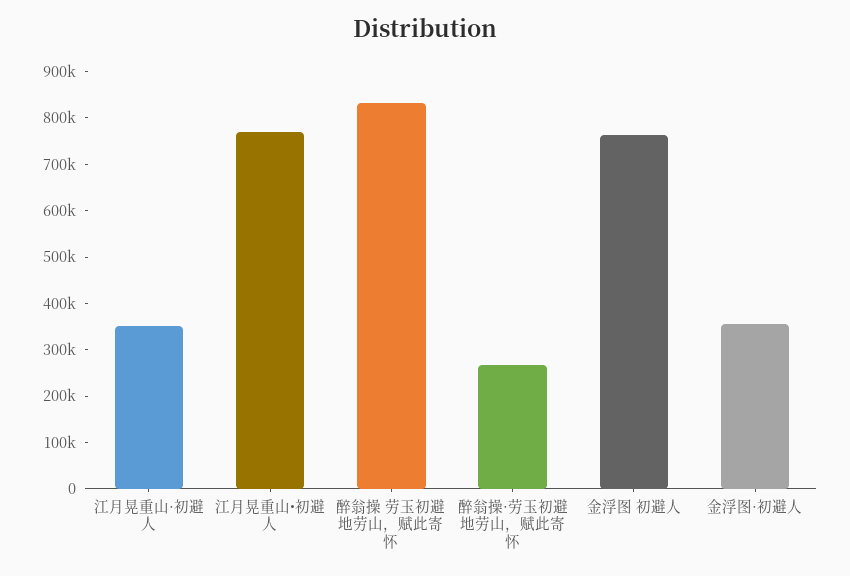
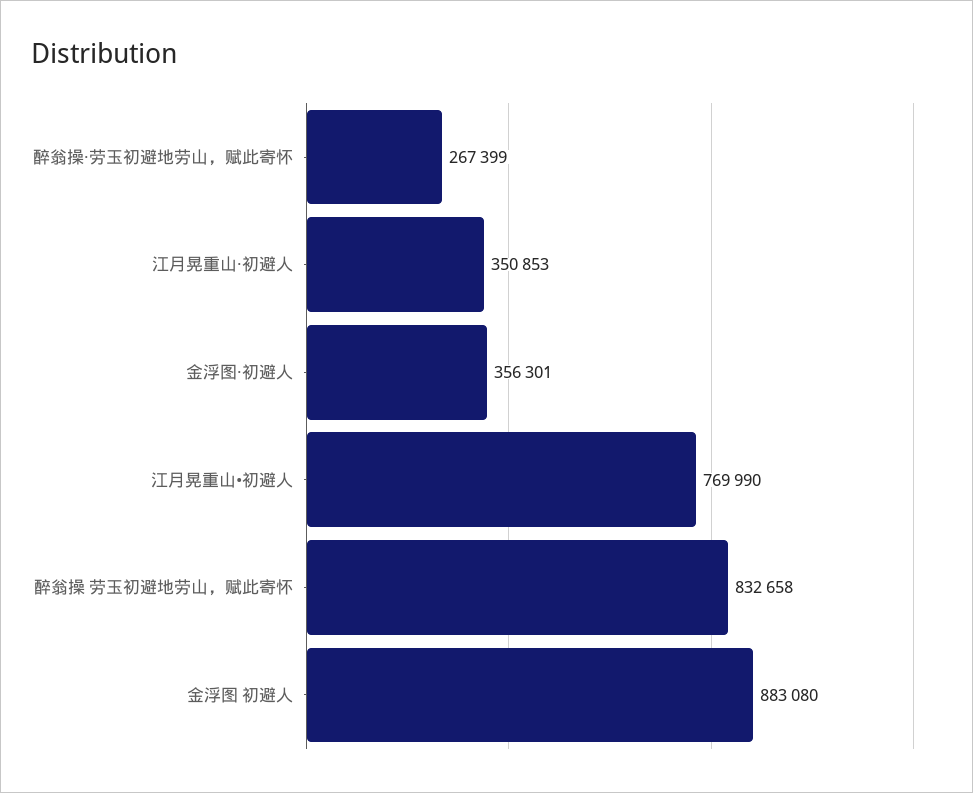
  {
    "江月晃重山·初避人": 350853,
    "江月晃重山•初避人": 769990,
    "醉翁操 劳玉初避地劳山，赋此寄怀": 832658,
    "醉翁操·劳玉初避地劳山，赋此寄怀": 267399,
-   "金浮图 初避人": 760000,
+   "金浮图 初避人": 883080,
    "金浮图·初避人": 356301
  }

